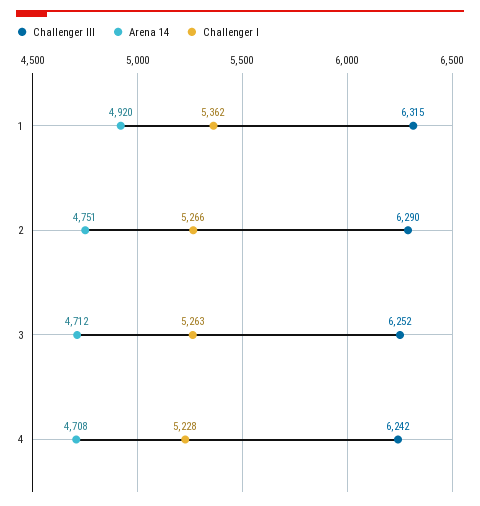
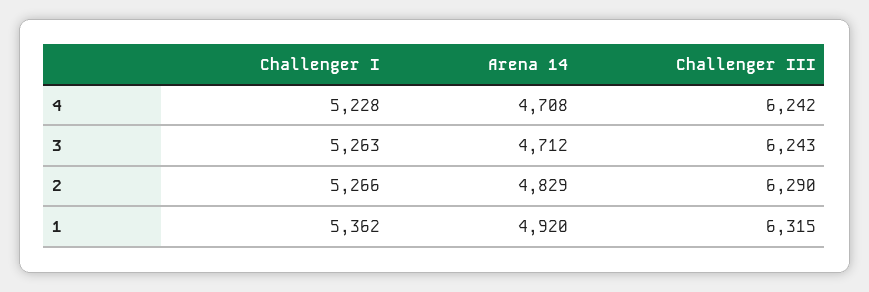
  {
    "Challenger III": {
      "1": 6315,
      "2": 6290,
-     "3": 6252,
+     "3": 6243,
      "4": 6242
    },
    "Arena 14": {
      "1": 4920,
-     "2": 4751,
+     "2": 4829,
      "3": 4712,
      "4": 4708
    },
    "Challenger I": {
      "1": 5362,
      "2": 5266,
      "3": 5263,
      "4": 5228
    }
  }

